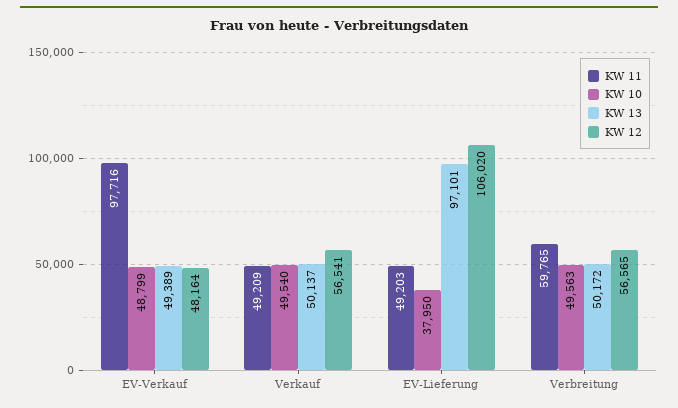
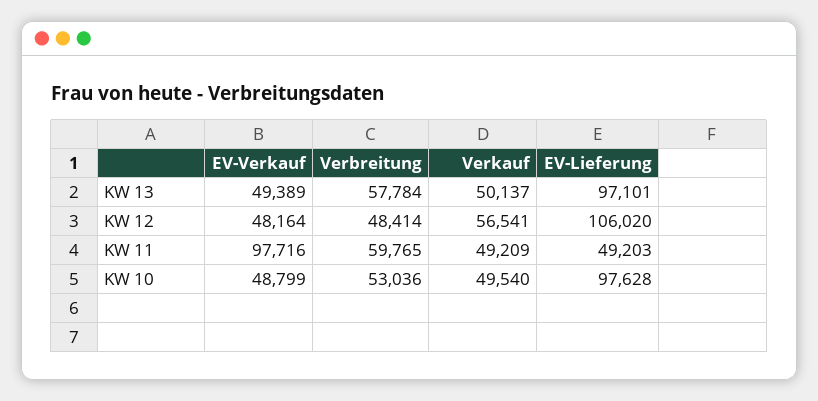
  {
    "KW 11": {
      "EV-Verkauf": 97716,
      "Verkauf": 49209,
      "EV-Lieferung": 49203,
      "Verbreitung": 59765
    },
    "KW 10": {
      "EV-Verkauf": 48799,
      "Verkauf": 49540,
-     "EV-Lieferung": 37950,
+     "EV-Lieferung": 97628,
-     "Verbreitung": 49563
+     "Verbreitung": 53036
    },
    "KW 13": {
      "EV-Verkauf": 49389,
      "Verkauf": 50137,
      "EV-Lieferung": 97101,
-     "Verbreitung": 50172
+     "Verbreitung": 57784
    },
    "KW 12": {
      "EV-Verkauf": 48164,
      "Verkauf": 56541,
      "EV-Lieferung": 106020,
-     "Verbreitung": 56565
+     "Verbreitung": 48414
    }
  }

